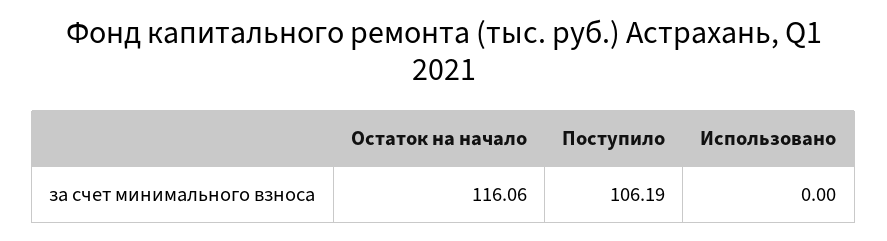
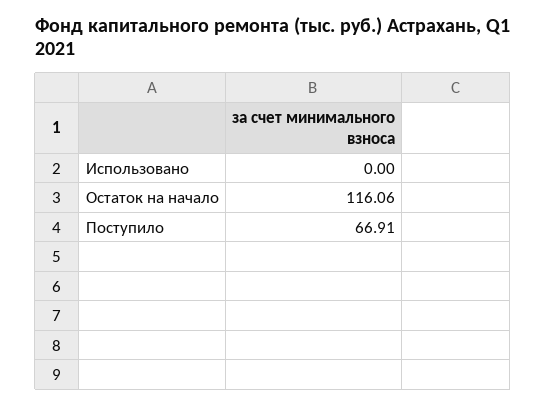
  {
    "Остаток на начало": 116.06,
-   "Поступило": 106.19,
+   "Поступило": 66.91,
    "Использовано": 0
  }

